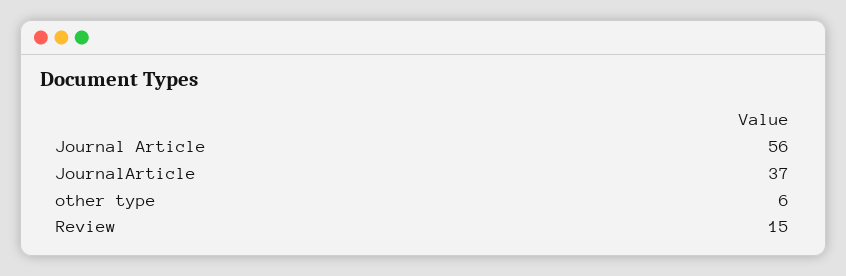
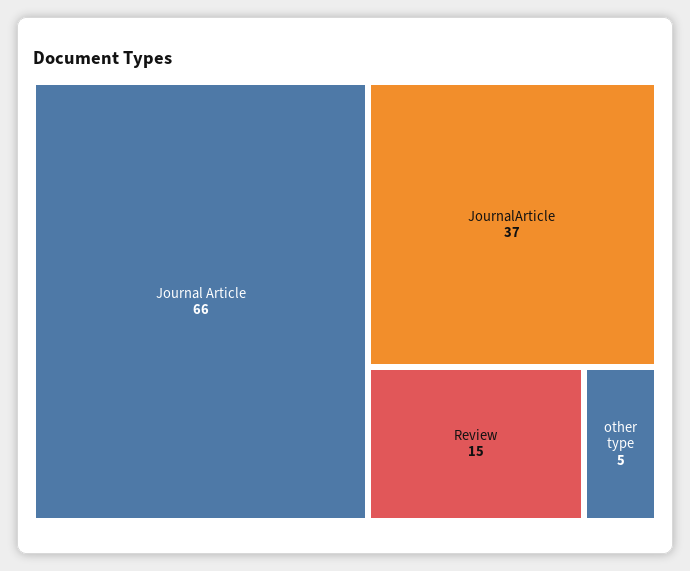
  {
-   "Journal Article": 56,
+   "Journal Article": 66,
    "JournalArticle": 37,
-   "other type": 6,
+   "other type": 5,
    "Review": 15
  }

